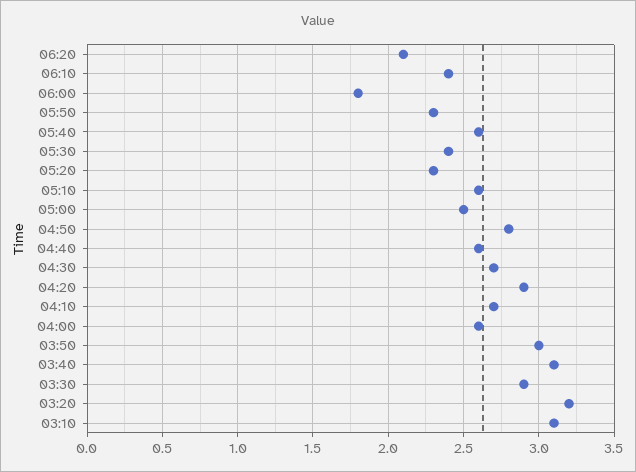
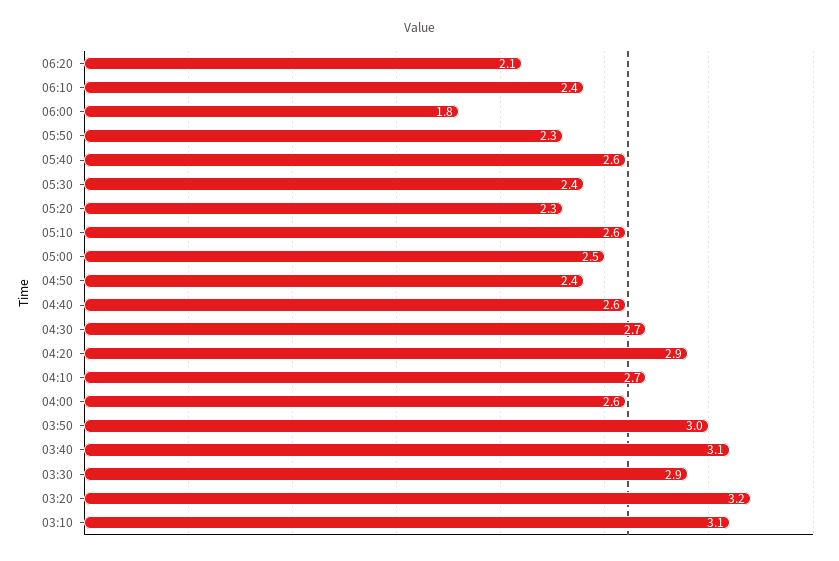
  {
    "06:20": 2.1,
    "06:10": 2.4,
    "06:00": 1.8,
    "05:50": 2.3,
    "05:40": 2.6,
    "05:30": 2.4,
    "05:20": 2.3,
    "05:10": 2.6,
    "05:00": 2.5,
-   "04:50": 2.8,
+   "04:50": 2.4,
    "04:40": 2.6,
    "04:30": 2.7,
    "04:20": 2.9,
    "04:10": 2.7,
    "04:00": 2.6,
    "03:50": 3,
    "03:40": 3.1,
    "03:30": 2.9,
    "03:20": 3.2,
    "03:10": 3.1
  }

